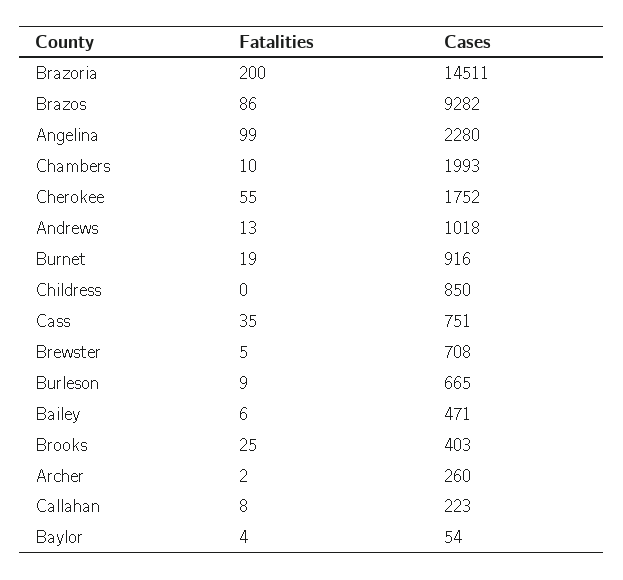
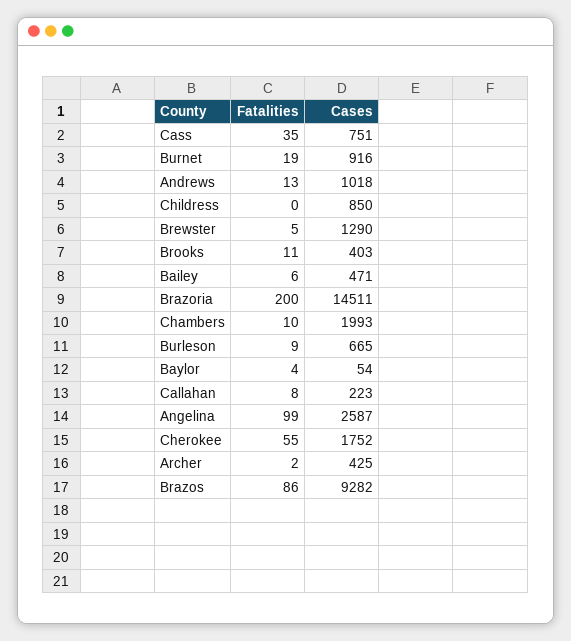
  {
    "Fatalities": {
      "Brazoria": 200,
      "Brazos": 86,
      "Angelina": 99,
      "Chambers": 10,
      "Cherokee": 55,
      "Andrews": 13,
      "Burnet": 19,
      "Childress": 0,
      "Cass": 35,
      "Brewster": 5,
      "Burleson": 9,
      "Bailey": 6,
-     "Brooks": 25,
+     "Brooks": 11,
      "Archer": 2,
      "Callahan": 8,
      "Baylor": 4
    },
    "Cases": {
      "Brazoria": 14511,
      "Brazos": 9282,
-     "Angelina": 2280,
+     "Angelina": 2587,
      "Chambers": 1993,
      "Cherokee": 1752,
      "Andrews": 1018,
      "Burnet": 916,
      "Childress": 850,
      "Cass": 751,
-     "Brewster": 708,
+     "Brewster": 1290,
      "Burleson": 665,
      "Bailey": 471,
      "Brooks": 403,
-     "Archer": 260,
+     "Archer": 425,
      "Callahan": 223,
      "Baylor": 54
    }
  }

